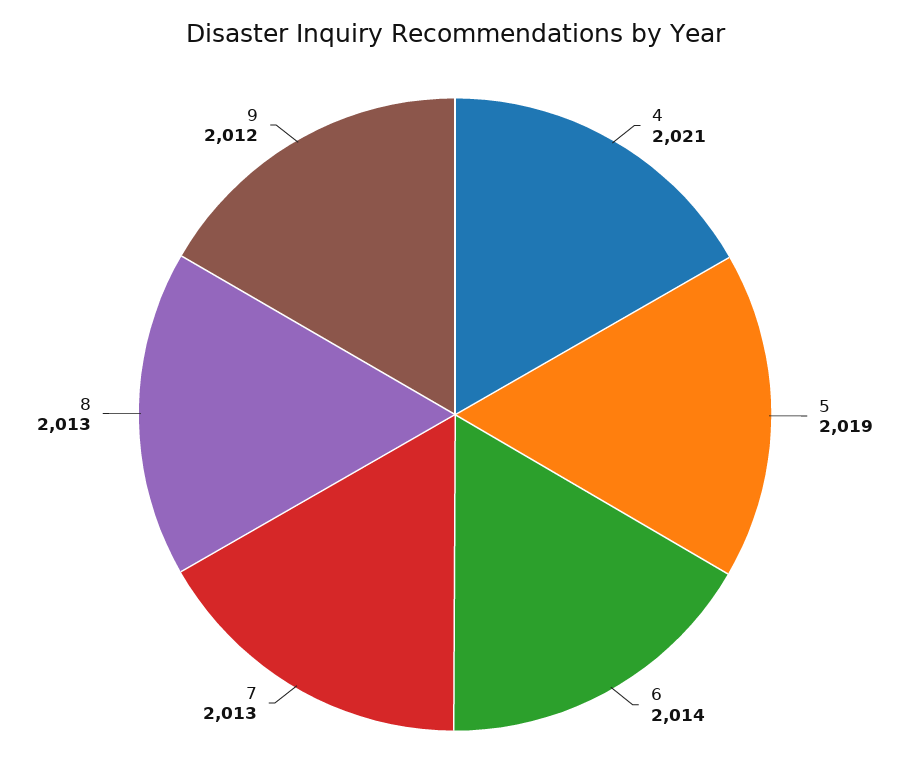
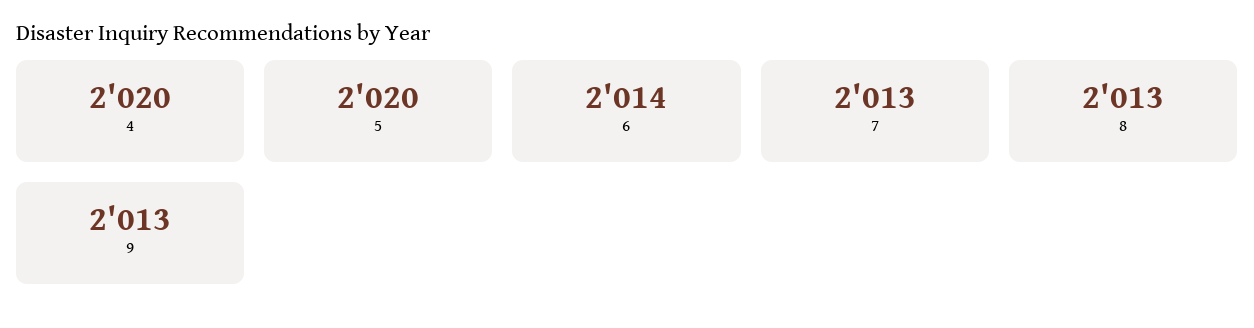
  {
-   "4": 2021,
+   "4": 2020,
-   "5": 2019,
+   "5": 2020,
    "6": 2014,
    "7": 2013,
    "8": 2013,
-   "9": 2012
+   "9": 2013
  }

